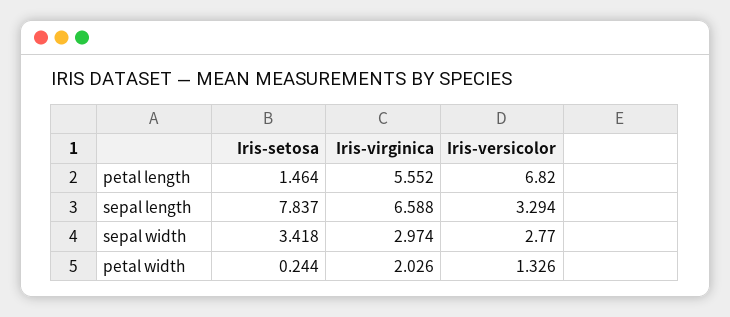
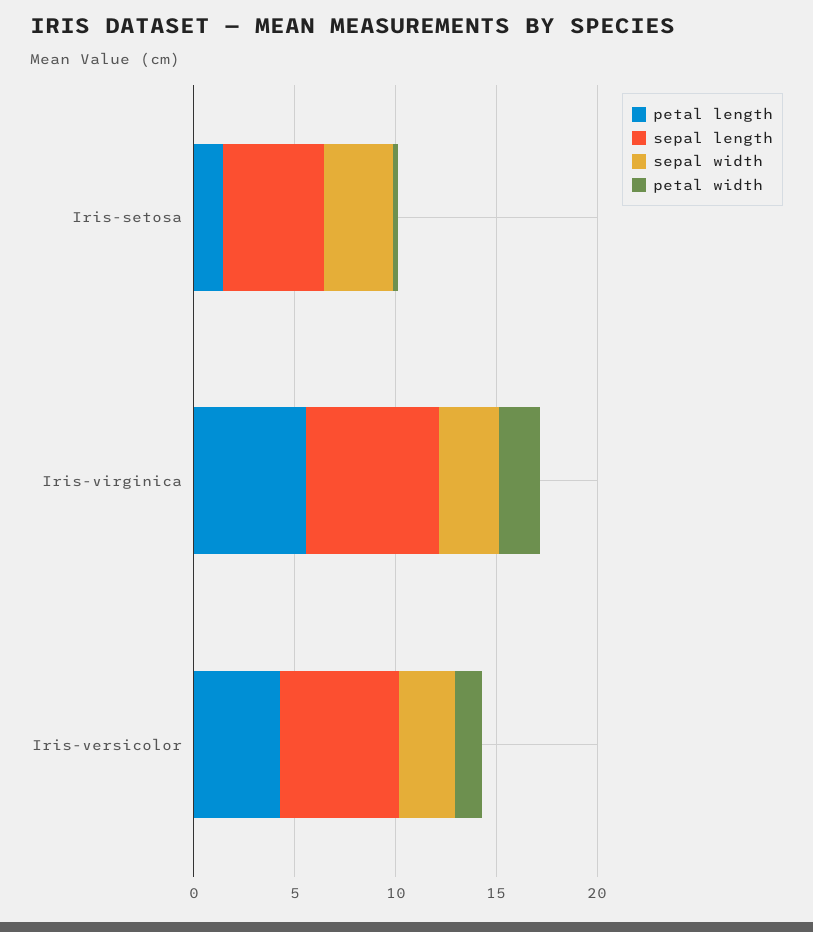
  {
    "petal length": {
      "Iris-setosa": 1.464,
      "Iris-virginica": 5.552,
-     "Iris-versicolor": 6.82
+     "Iris-versicolor": 4
    },
    "sepal length": {
-     "Iris-setosa": 7.837,
+     "Iris-setosa": 5,
      "Iris-virginica": 6.588,
-     "Iris-versicolor": 3.294
+     "Iris-versicolor": 6
    },
    "sepal width": {
      "Iris-setosa": 3.418,
      "Iris-virginica": 2.974,
      "Iris-versicolor": 2.77
    },
    "petal width": {
      "Iris-setosa": 0.244,
      "Iris-virginica": 2.026,
      "Iris-versicolor": 1.326
    }
  }

